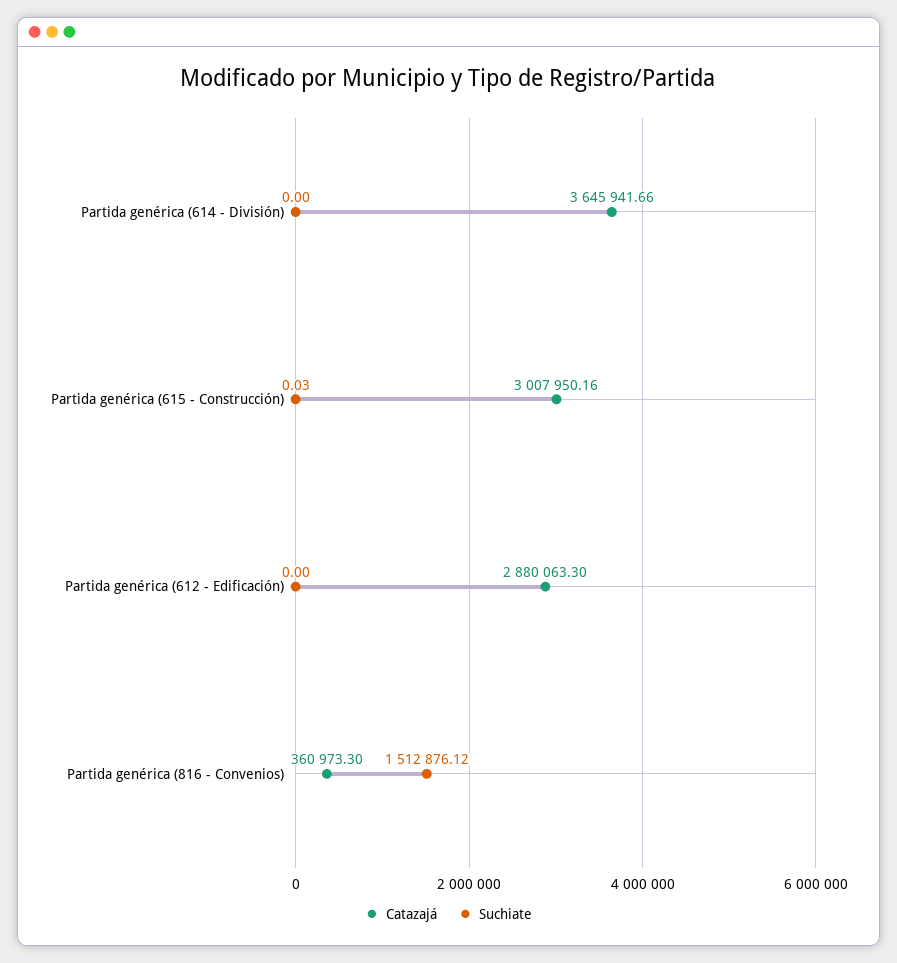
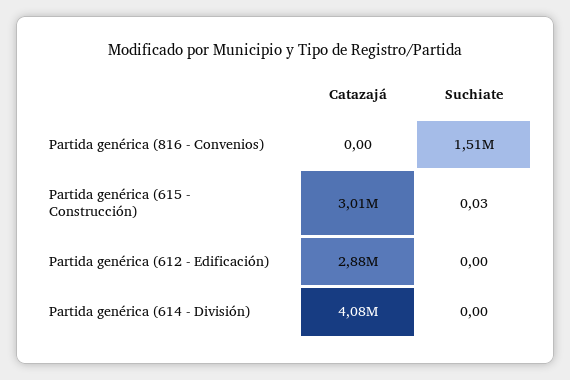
  {
    "Catazajá": {
-     "Partida genérica (614 - División)": 3645941.66,
+     "Partida genérica (614 - División)": 4080000,
      "Partida genérica (615 - Construcción)": 3007950.16,
      "Partida genérica (612 - Edificación)": 2880063.3,
-     "Partida genérica (816 - Convenios)": 360973.3
+     "Partida genérica (816 - Convenios)": 0
    },
    "Suchiate": {
      "Partida genérica (614 - División)": 0,
      "Partida genérica (615 - Construcción)": 0.03,
      "Partida genérica (612 - Edificación)": 0,
      "Partida genérica (816 - Convenios)": 1512876.12
    }
  }

